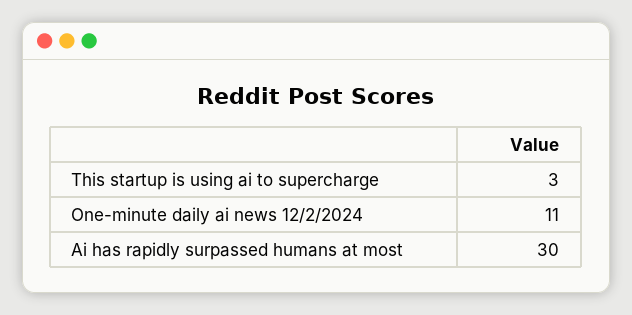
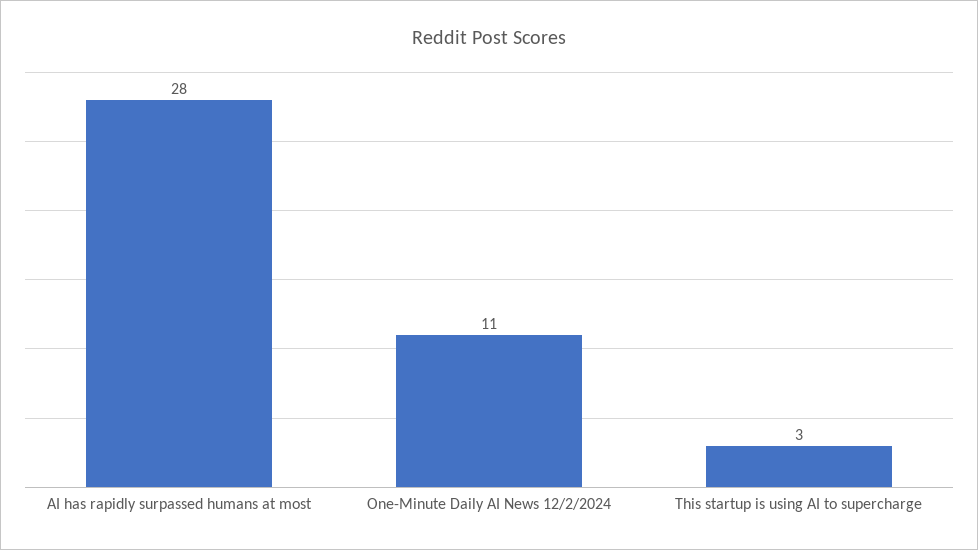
  {
    "This startup is using ai to supercharge": 3,
    "One-minute daily ai news 12/2/2024": 11,
-   "Ai has rapidly surpassed humans at most": 30
+   "Ai has rapidly surpassed humans at most": 28
  }

